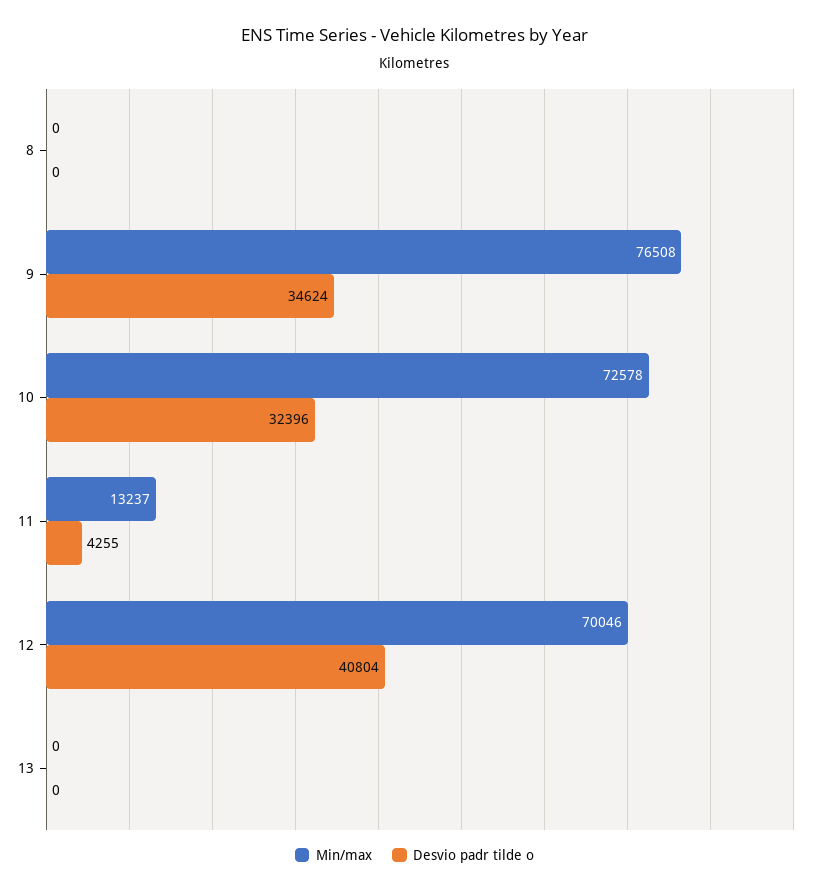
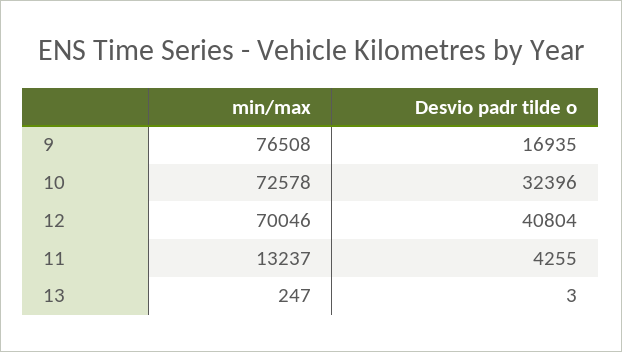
  {
    "Min/max": {
-     "8": 0,
      "9": 76508,
      "10": 72578,
      "11": 13237,
      "12": 70046,
-     "13": 0
+     "13": 247
    },
    "Desvio padr tilde o": {
-     "8": 0,
-     "9": 34624,
+     "9": 16935,
      "10": 32396,
      "11": 4255,
      "12": 40804,
-     "13": 0
+     "13": 3
    }
  }

